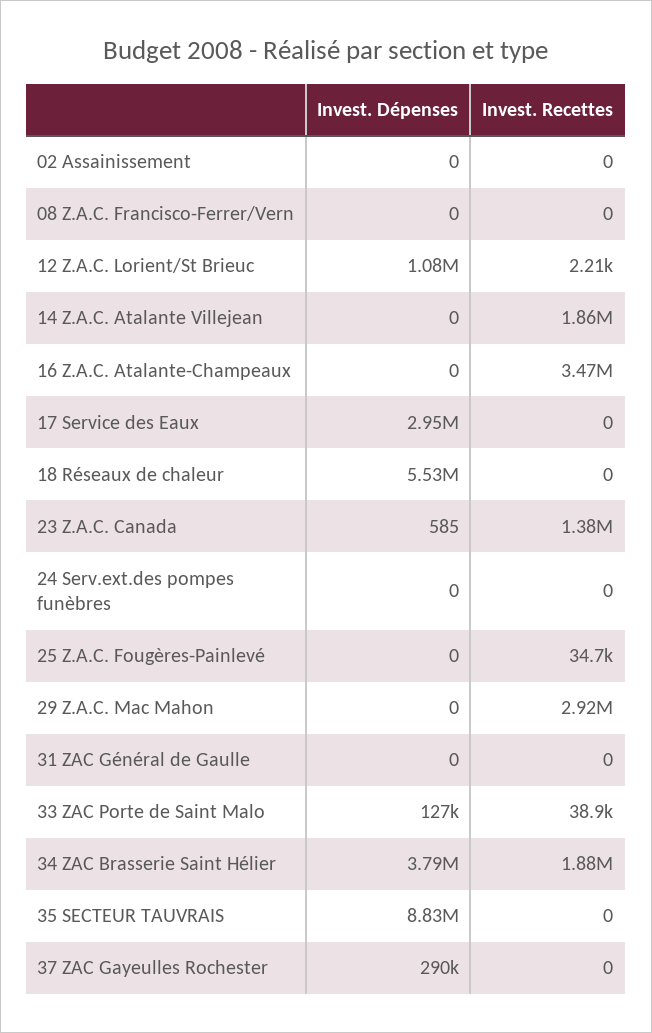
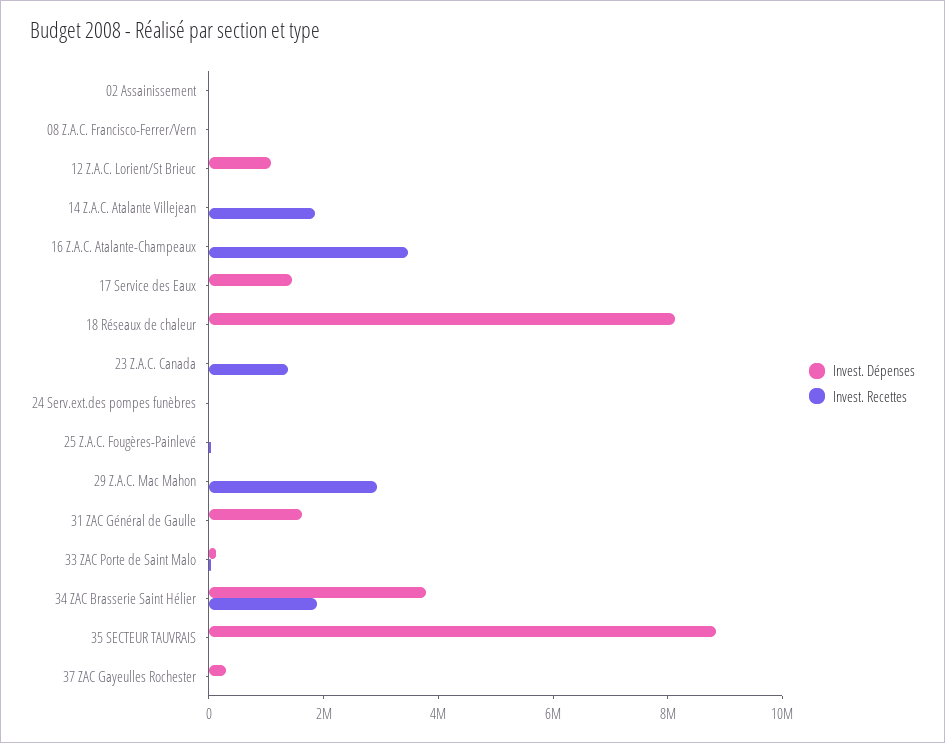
  {
    "Invest. Dépenses": {
      "02 Assainissement": 0,
      "08 Z.A.C. Francisco-Ferrer/Vern": 0,
      "12 Z.A.C. Lorient/St Brieuc": 1080000,
      "14 Z.A.C. Atalante Villejean": 0,
      "16 Z.A.C. Atalante-Champeaux": 0,
-     "17 Service des Eaux": 2950000,
+     "17 Service des Eaux": 1500000,
-     "18 Réseaux de chaleur": 5530000,
+     "18 Réseaux de chaleur": 8000000,
      "23 Z.A.C. Canada": 585,
      "24 Serv.ext.des pompes funèbres": 0,
      "25 Z.A.C. Fougères-Painlevé": 0,
      "29 Z.A.C. Mac Mahon": 0,
-     "31 ZAC Général de Gaulle": 0,
+     "31 ZAC Général de Gaulle": 1500000,
      "33 ZAC Porte de Saint Malo": 127000,
      "34 ZAC Brasserie Saint Hélier": 3790000,
      "35 SECTEUR TAUVRAIS": 8830000,
      "37 ZAC Gayeulles Rochester": 290000
    },
    "Invest. Recettes": {
      "02 Assainissement": 0,
      "08 Z.A.C. Francisco-Ferrer/Vern": 0,
      "12 Z.A.C. Lorient/St Brieuc": 2210,
      "14 Z.A.C. Atalante Villejean": 1860000,
      "16 Z.A.C. Atalante-Champeaux": 3470000,
      "17 Service des Eaux": 0,
      "18 Réseaux de chaleur": 0,
      "23 Z.A.C. Canada": 1380000,
      "24 Serv.ext.des pompes funèbres": 0,
      "25 Z.A.C. Fougères-Painlevé": 34700,
      "29 Z.A.C. Mac Mahon": 2920000,
      "31 ZAC Général de Gaulle": 0,
      "33 ZAC Porte de Saint Malo": 38900,
      "34 ZAC Brasserie Saint Hélier": 1880000,
      "35 SECTEUR TAUVRAIS": 0,
      "37 ZAC Gayeulles Rochester": 0
    }
  }

